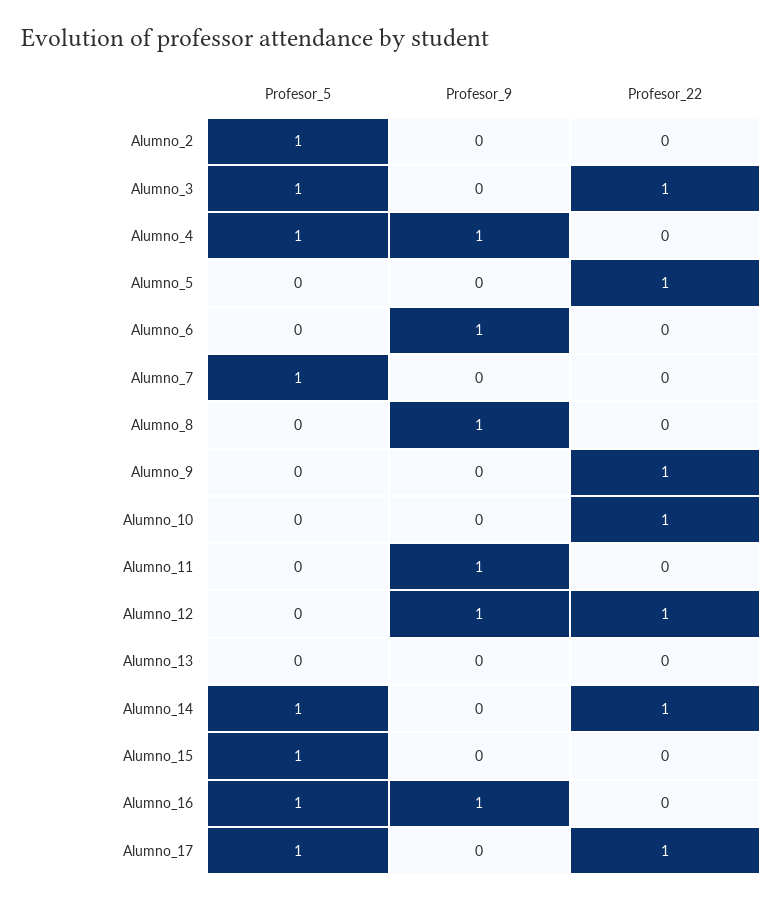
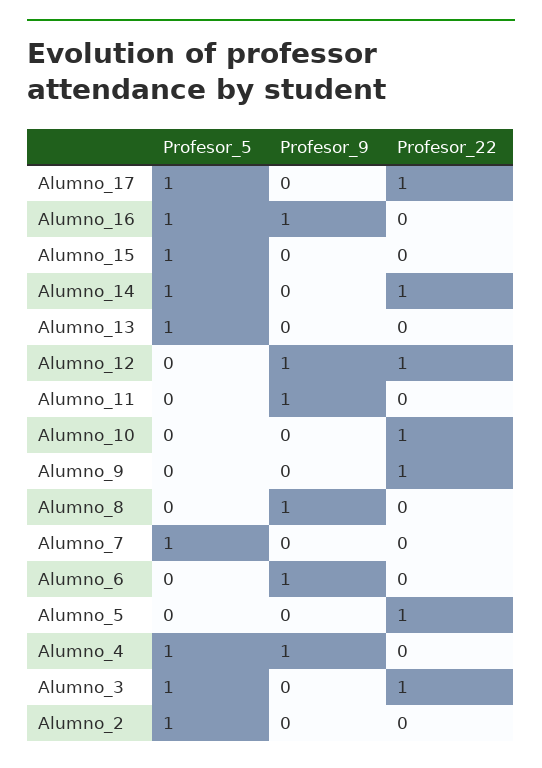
  {
    "Profesor_5": {
      "Alumno_2": 1,
      "Alumno_3": 1,
      "Alumno_4": 1,
      "Alumno_5": 0,
      "Alumno_6": 0,
      "Alumno_7": 1,
      "Alumno_8": 0,
      "Alumno_9": 0,
      "Alumno_10": 0,
      "Alumno_11": 0,
      "Alumno_12": 0,
-     "Alumno_13": 0,
+     "Alumno_13": 1,
      "Alumno_14": 1,
      "Alumno_15": 1,
      "Alumno_16": 1,
      "Alumno_17": 1
    },
    "Profesor_9": {
      "Alumno_2": 0,
      "Alumno_3": 0,
      "Alumno_4": 1,
      "Alumno_5": 0,
      "Alumno_6": 1,
      "Alumno_7": 0,
      "Alumno_8": 1,
      "Alumno_9": 0,
      "Alumno_10": 0,
      "Alumno_11": 1,
      "Alumno_12": 1,
      "Alumno_13": 0,
      "Alumno_14": 0,
      "Alumno_15": 0,
      "Alumno_16": 1,
      "Alumno_17": 0
    },
    "Profesor_22": {
      "Alumno_2": 0,
      "Alumno_3": 1,
      "Alumno_4": 0,
      "Alumno_5": 1,
      "Alumno_6": 0,
      "Alumno_7": 0,
      "Alumno_8": 0,
      "Alumno_9": 1,
      "Alumno_10": 1,
      "Alumno_11": 0,
      "Alumno_12": 1,
      "Alumno_13": 0,
      "Alumno_14": 1,
      "Alumno_15": 0,
      "Alumno_16": 0,
      "Alumno_17": 1
    }
  }

